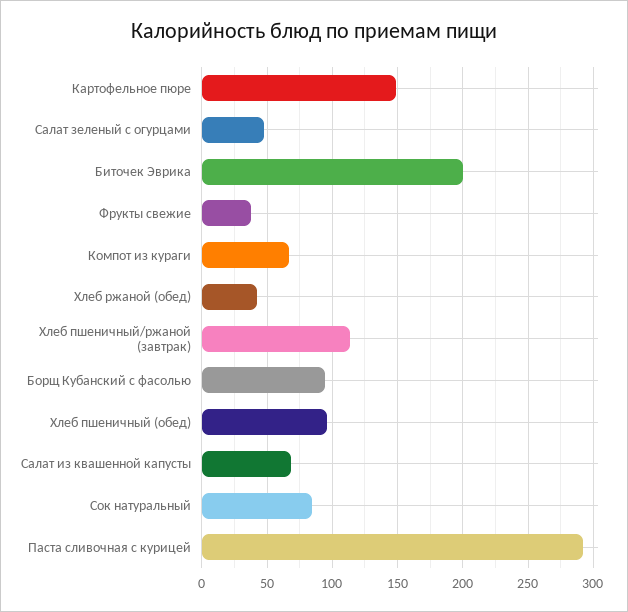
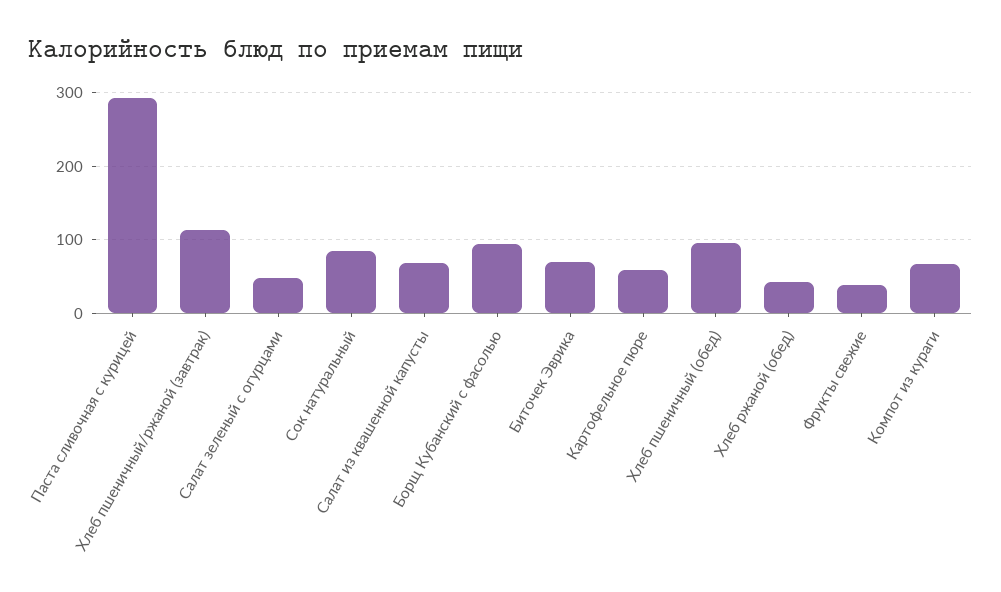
  {
-   "Картофельное пюре": 150,
+   "Картофельное пюре": 60,
    "Салат зеленый с огурцами": 50,
-   "Биточек Эврика": 200,
+   "Биточек Эврика": 70,
    "Фрукты свежие": 40,
    "Компот из кураги": 65,
    "Хлеб ржаной (обед)": 40,
    "Хлеб пшеничный/ржаной (завтрак)": 115,
    "Борщ Кубанский с фасолью": 95,
    "Хлеб пшеничный (обед)": 95,
    "Салат из квашенной капусты": 70,
    "Сок натуральный": 85,
    "Паста сливочная с курицей": 290
  }

